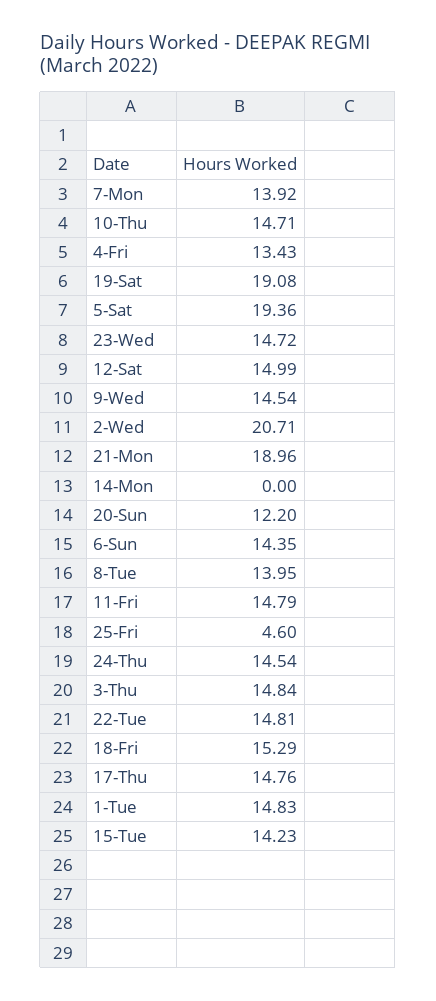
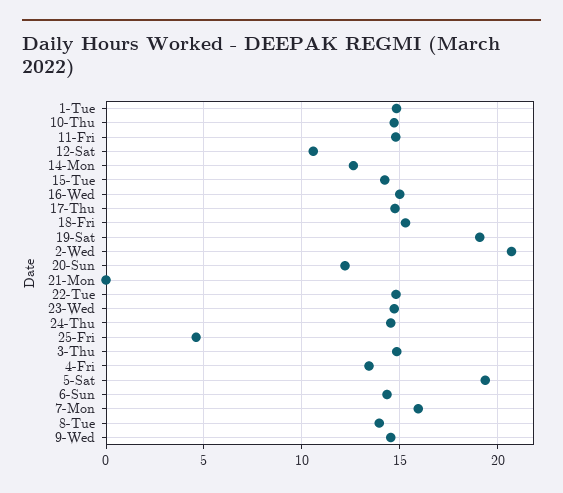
  {
-   "7-Mon": 13.92,
+   "7-Mon": 16,
    "10-Thu": 14.71,
    "4-Fri": 13.43,
    "19-Sat": 19.08,
    "5-Sat": 19.36,
    "23-Wed": 14.72,
-   "12-Sat": 14.99,
+   "12-Sat": 10.5,
    "9-Wed": 14.54,
    "2-Wed": 20.71,
-   "21-Mon": 18.96,
+   "21-Mon": 0,
-   "14-Mon": 0,
+   "14-Mon": 12.5,
    "20-Sun": 12.2,
    "6-Sun": 14.35,
    "8-Tue": 13.95,
    "11-Fri": 14.79,
    "25-Fri": 4.6,
    "24-Thu": 14.54,
    "3-Thu": 14.84,
    "22-Tue": 14.81,
    "18-Fri": 15.29,
    "17-Thu": 14.76,
    "1-Tue": 14.83,
-   "15-Tue": 14.23
+   "15-Tue": 14.23,
+   "16-Wed": 15
  }

